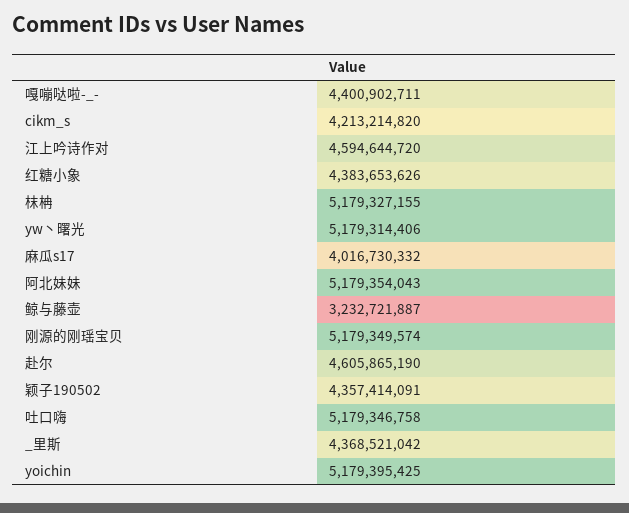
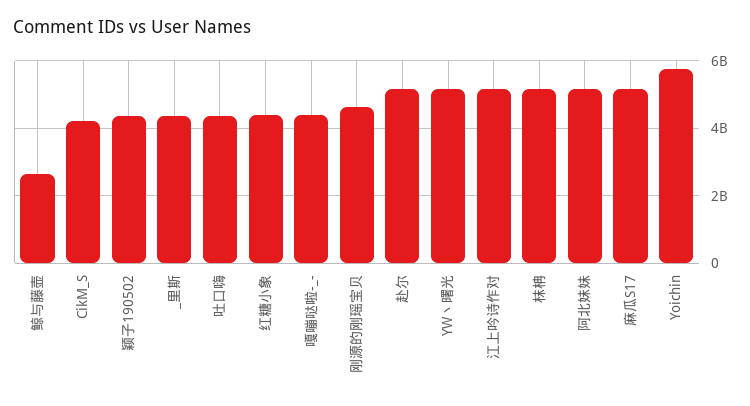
  {
    "嘎嘣哒啦-_-": 4400902711,
    "cikm_s": 4213214820,
-   "江上吟诗作对": 4594644720,
+   "江上吟诗作对": 5200000000,
    "红糖小象": 4383653626,
    "枺柟": 5179327155,
    "yw丶曙光": 5179314406,
-   "麻瓜s17": 4016730332,
+   "麻瓜s17": 5200000000,
    "阿北妹妹": 5179354043,
-   "鲸与藤壶": 3232721887,
+   "鲸与藤壶": 2600000000,
-   "刚源的刚瑶宝贝": 5179349574,
+   "刚源的刚瑶宝贝": 4600000000,
-   "赴尔": 4605865190,
+   "赴尔": 5200000000,
    "颖子190502": 4357414091,
-   "吐口嗨": 5179346758,
+   "吐口嗨": 4400000000,
    "_里斯": 4368521042,
-   "yoichin": 5179395425
+   "yoichin": 5800000000
  }

